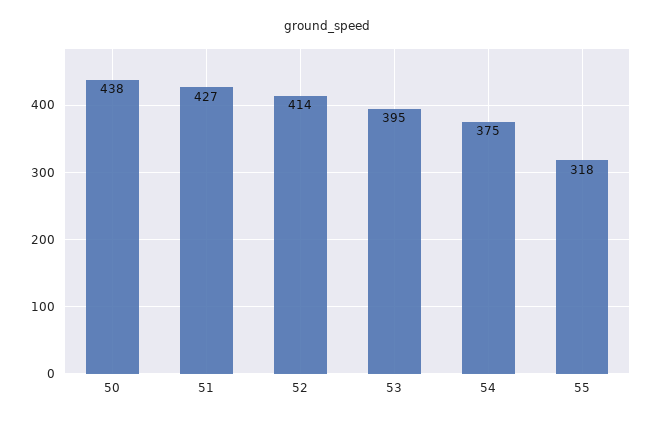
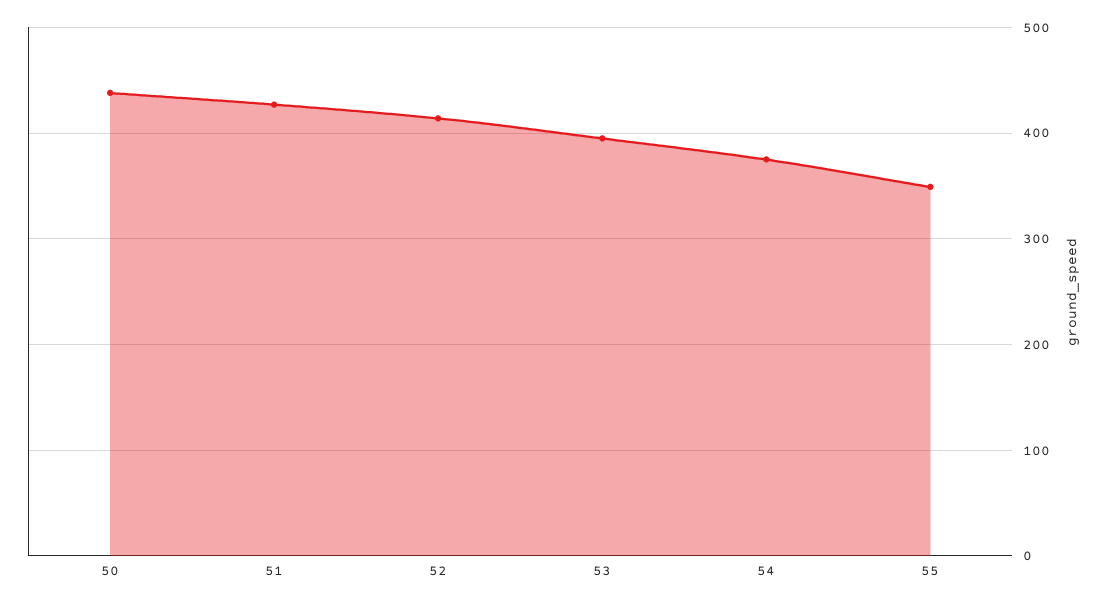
  {
    "50": 438,
    "51": 427,
    "52": 414,
    "53": 395,
    "54": 375,
-   "55": 318
+   "55": 350
  }

